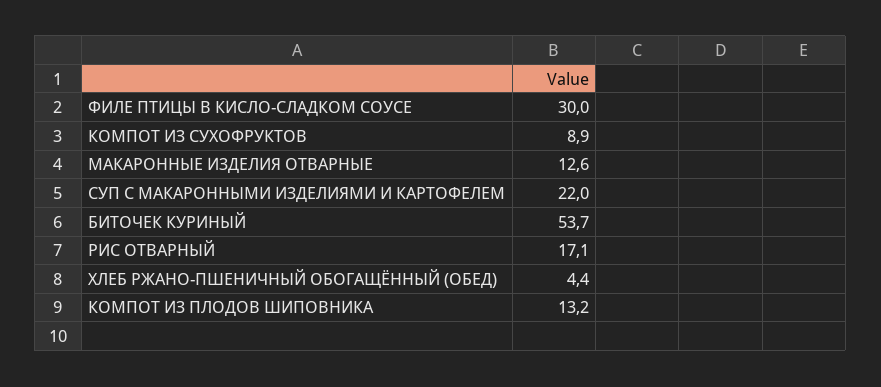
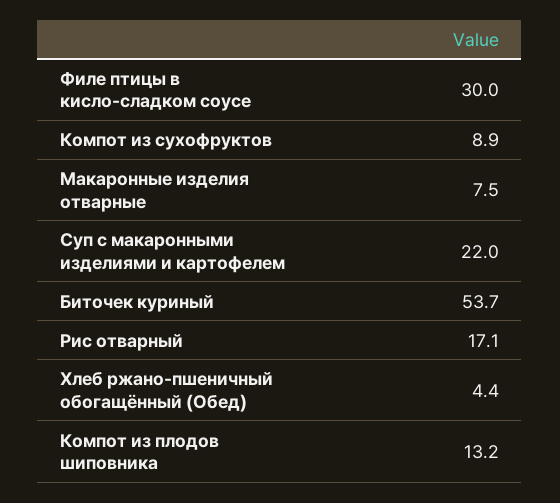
  {
    "ФИЛЕ ПТИЦЫ В КИСЛО-СЛАДКОМ СОУСЕ": 30,
    "КОМПОТ ИЗ СУХОФРУКТОВ": 8.9,
-   "МАКАРОННЫЕ ИЗДЕЛИЯ ОТВАРНЫЕ": 12.6,
+   "МАКАРОННЫЕ ИЗДЕЛИЯ ОТВАРНЫЕ": 7.5,
    "СУП С МАКАРОННЫМИ ИЗДЕЛИЯМИ И КАРТОФЕЛЕМ": 22,
    "БИТОЧЕК КУРИНЫЙ": 53.7,
    "РИС ОТВАРНЫЙ": 17.1,
    "ХЛЕБ РЖАНО-ПШЕНИЧНЫЙ ОБОГАЩЁННЫЙ (ОБЕД)": 4.4,
    "КОМПОТ ИЗ ПЛОДОВ ШИПОВНИКА": 13.2
  }

